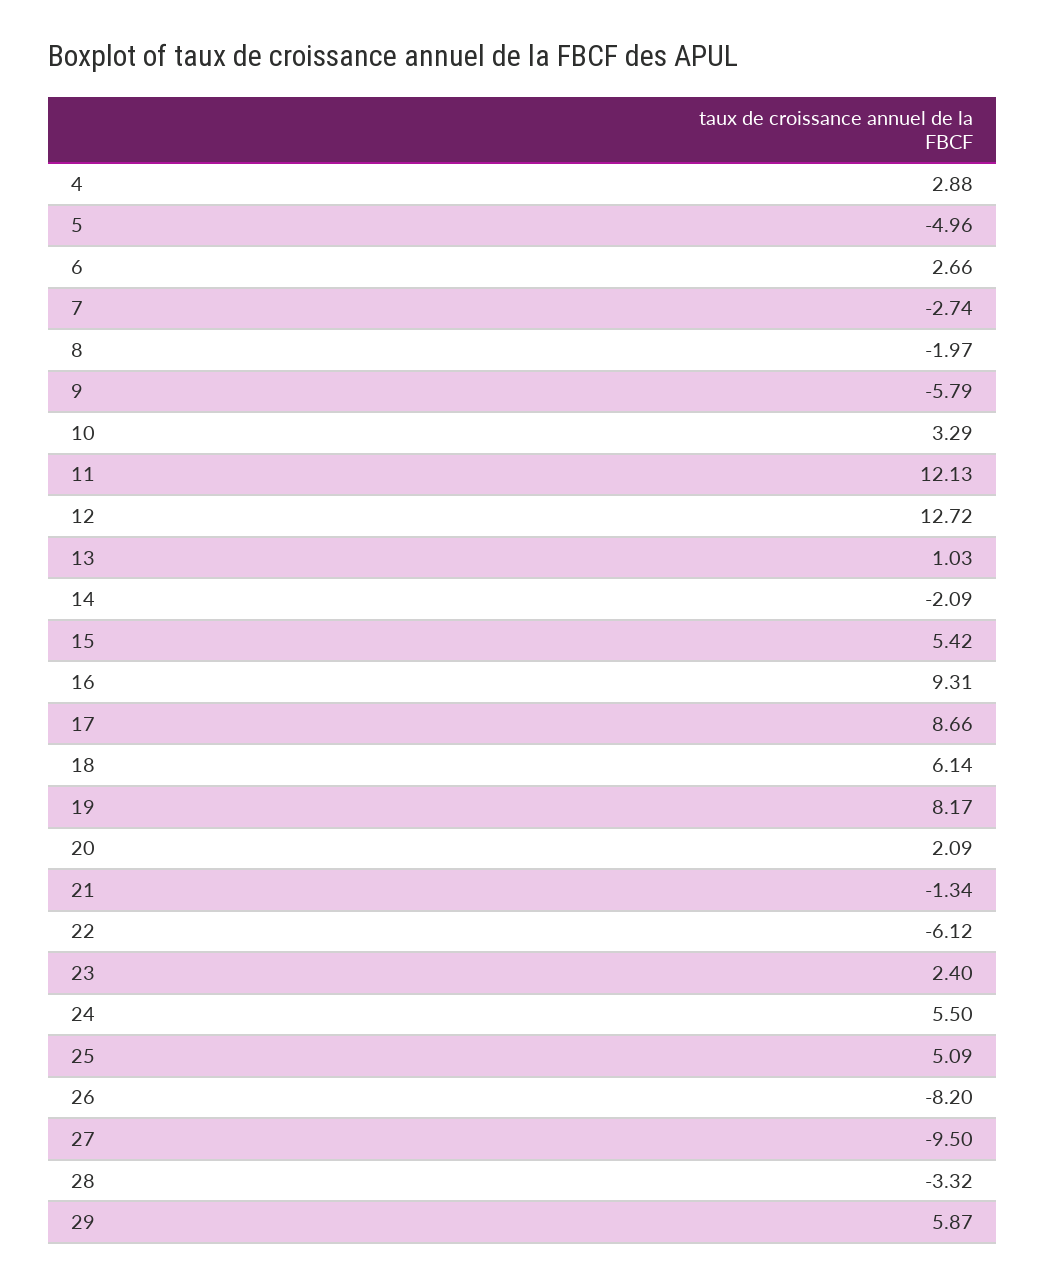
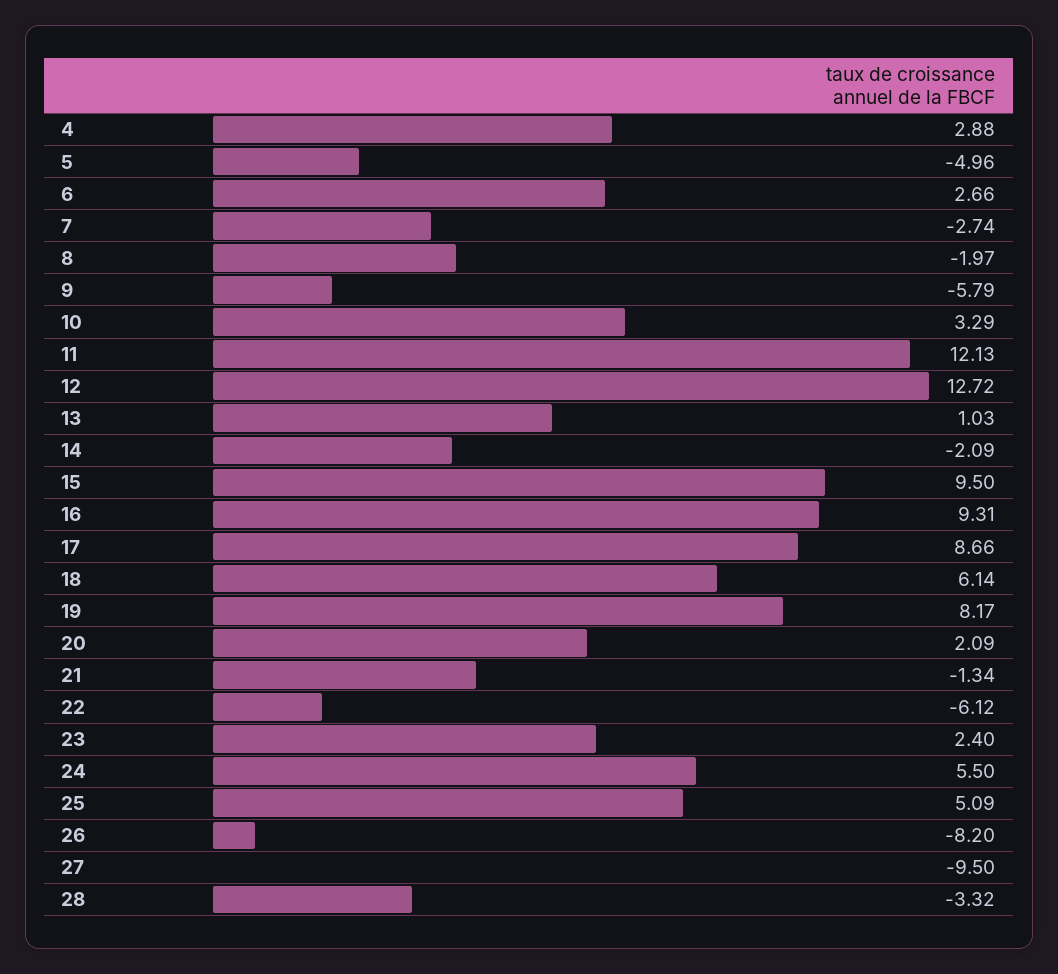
  {
    "4": 2.88,
    "5": -4.96,
    "6": 2.66,
    "7": -2.74,
    "8": -1.97,
    "9": -5.79,
    "10": 3.29,
    "11": 12.13,
    "12": 12.72,
    "13": 1.03,
    "14": -2.09,
-   "15": 5.42,
+   "15": 9.5,
    "16": 9.31,
    "17": 8.66,
    "18": 6.14,
    "19": 8.17,
    "20": 2.09,
    "21": -1.34,
    "22": -6.12,
    "23": 2.4,
    "24": 5.5,
    "25": 5.09,
    "26": -8.2,
    "27": -9.5,
-   "28": -3.32,
+   "28": -3.32
-   "29": 5.87
  }

